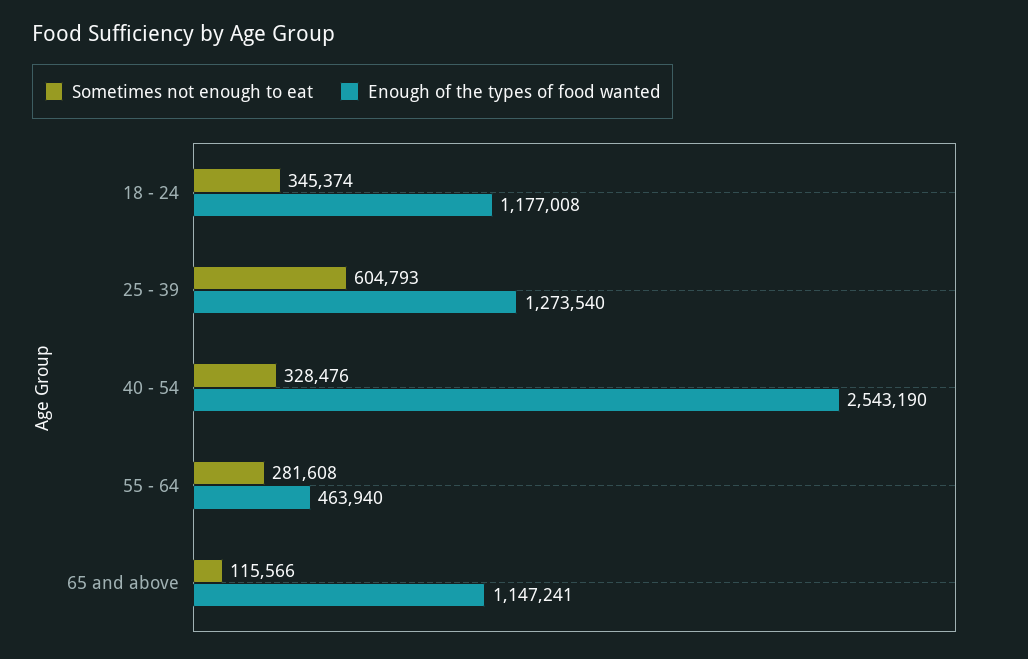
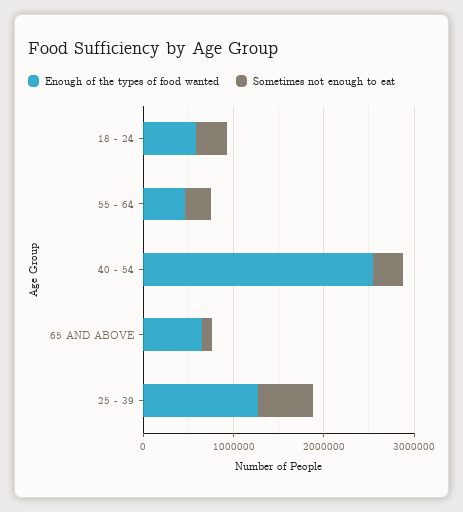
  {
    "Sometimes not enough to eat": {
      "18 - 24": 345374,
      "25 - 39": 604793,
      "40 - 54": 328476,
      "55 - 64": 281608,
      "65 and above": 115566
    },
    "Enough of the types of food wanted": {
-     "18 - 24": 1177008,
+     "18 - 24": 600000,
      "25 - 39": 1273540,
      "40 - 54": 2543190,
      "55 - 64": 463940,
-     "65 and above": 1147241
+     "65 and above": 600000
    }
  }

